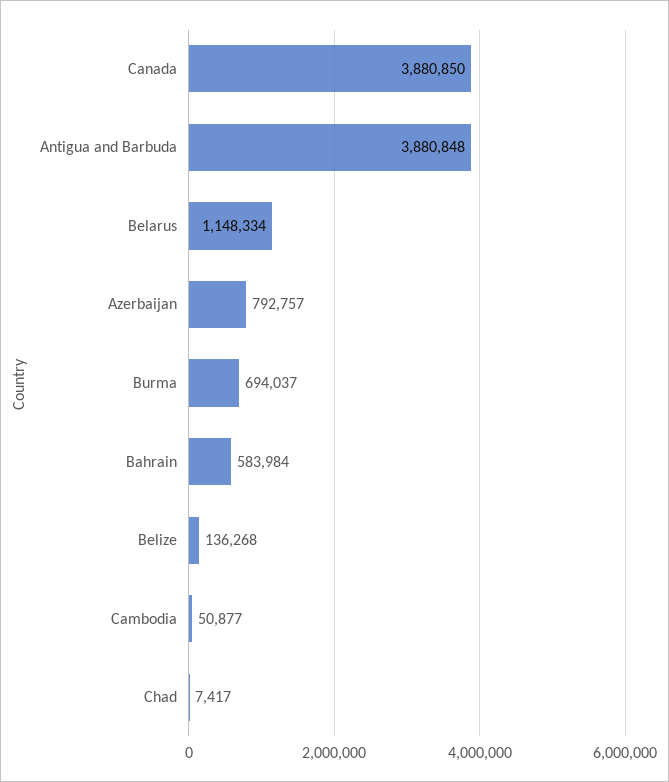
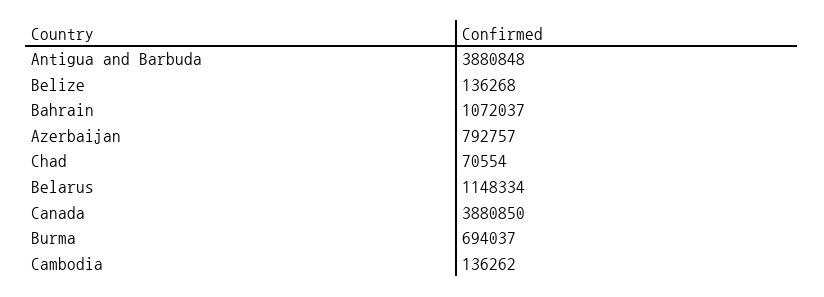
  {
    "Canada": 3880850,
    "Antigua and Barbuda": 3880848,
    "Belarus": 1148334,
    "Azerbaijan": 792757,
    "Burma": 694037,
-   "Bahrain": 583984,
+   "Bahrain": 1072037,
    "Belize": 136268,
-   "Cambodia": 50877,
+   "Cambodia": 136262,
-   "Chad": 7417
+   "Chad": 70554
  }

